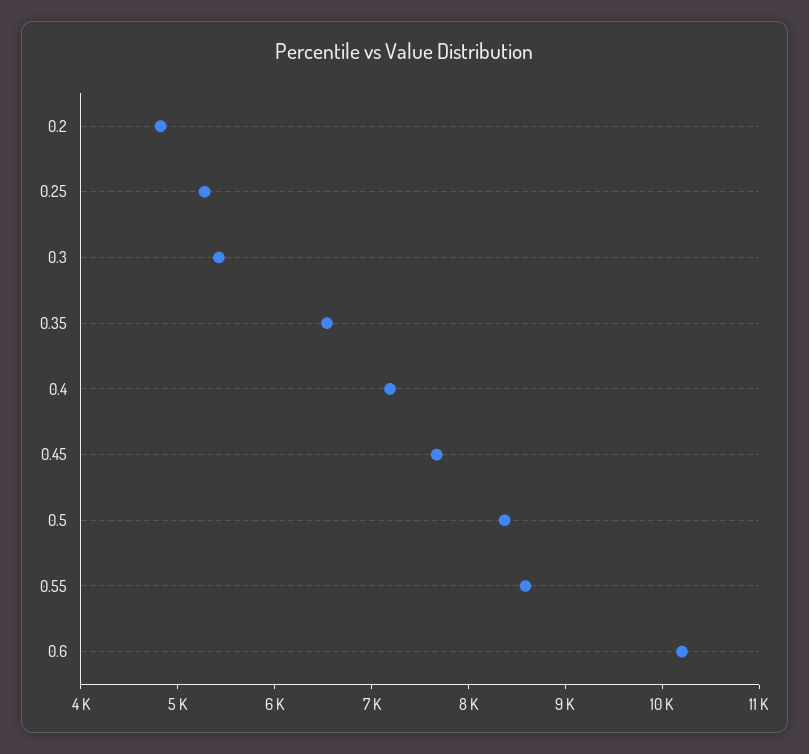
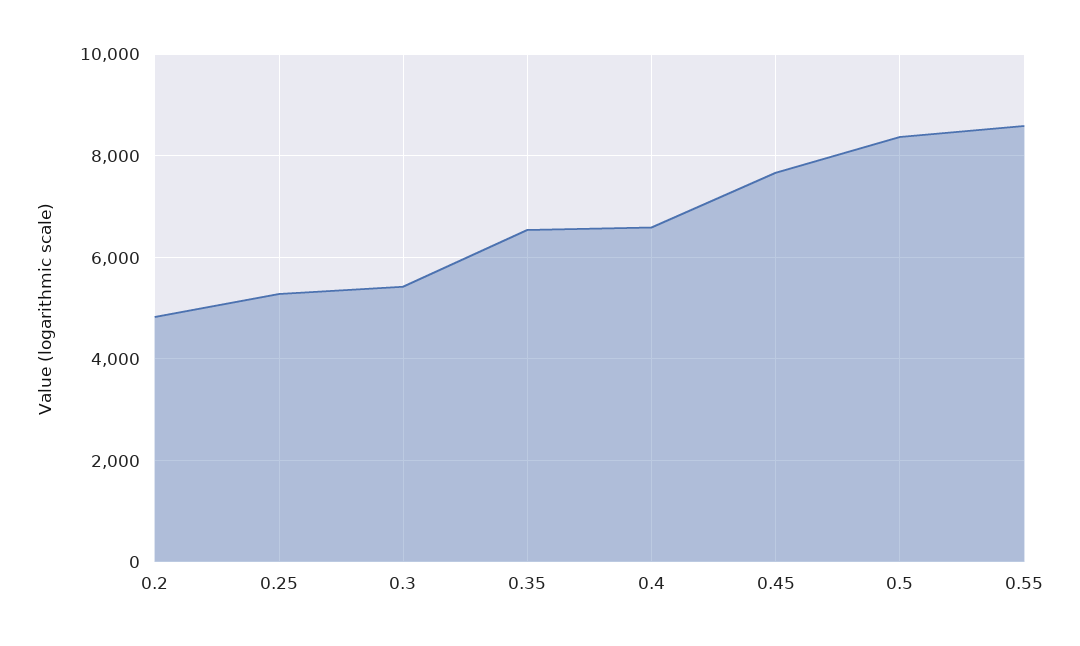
  {
    "0.2": 4800,
    "0.25": 5200,
    "0.3": 5400,
    "0.35": 6600,
-   "0.4": 7200,
+   "0.4": 6600,
    "0.45": 7600,
    "0.5": 8400,
-   "0.55": 8600,
+   "0.55": 8600
-   "0.6": 10200
  }

